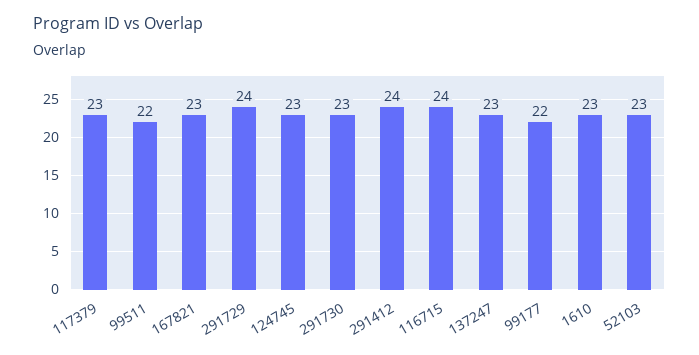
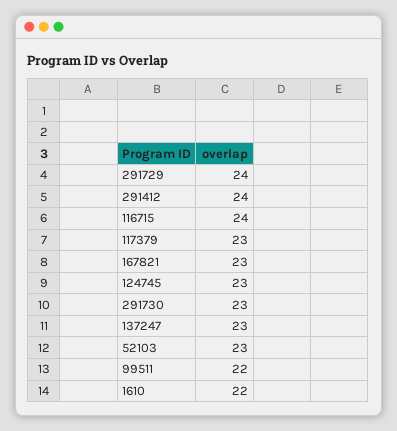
  {
    "117379": 23,
    "99511": 22,
    "167821": 23,
    "291729": 24,
    "124745": 23,
    "291730": 23,
    "291412": 24,
    "116715": 24,
    "137247": 23,
-   "99177": 22,
-   "1610": 23,
+   "1610": 22,
    "52103": 23
  }

